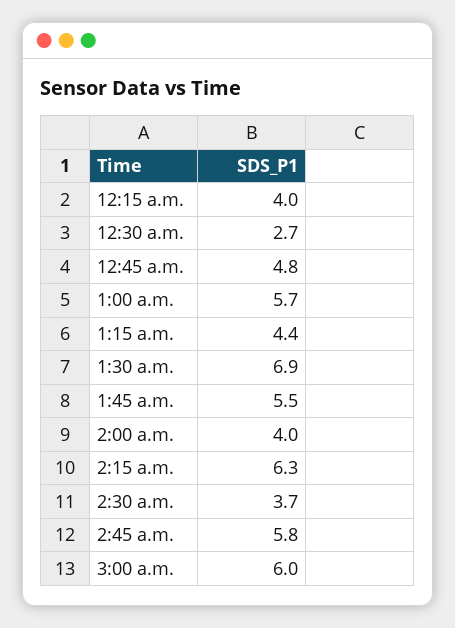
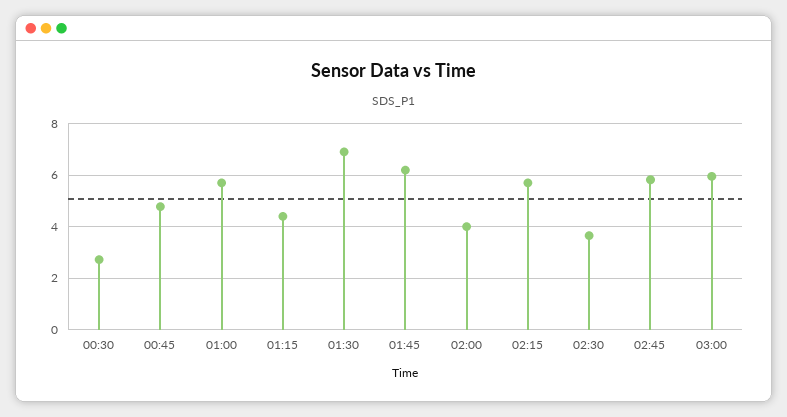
  {
-   "12:15 a.m.": 4,
    "12:30 a.m.": 2.7,
    "12:45 a.m.": 4.8,
    "1:00 a.m.": 5.7,
    "1:15 a.m.": 4.4,
    "1:30 a.m.": 6.9,
-   "1:45 a.m.": 5.5,
+   "1:45 a.m.": 6.25,
    "2:00 a.m.": 4,
-   "2:15 a.m.": 6.3,
+   "2:15 a.m.": 5.75,
    "2:30 a.m.": 3.7,
    "2:45 a.m.": 5.8,
    "3:00 a.m.": 6
  }

